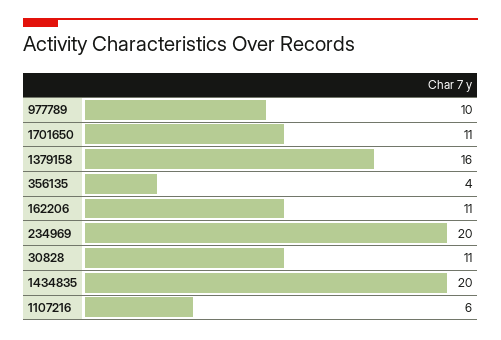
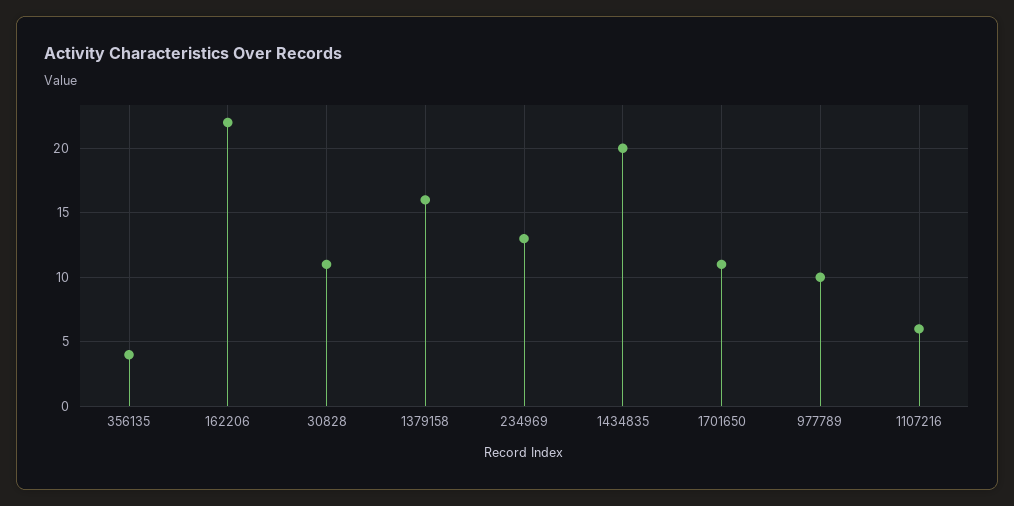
  {
    "977789": 10,
    "1701650": 11,
    "1379158": 16,
    "356135": 4,
-   "162206": 11,
+   "162206": 22,
-   "234969": 20,
+   "234969": 13,
    "30828": 11,
    "1434835": 20,
    "1107216": 6
  }

